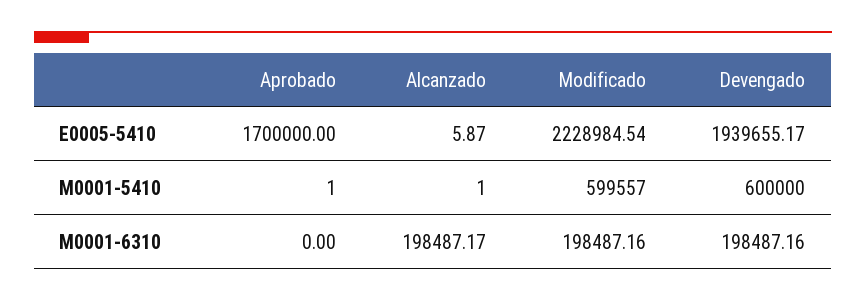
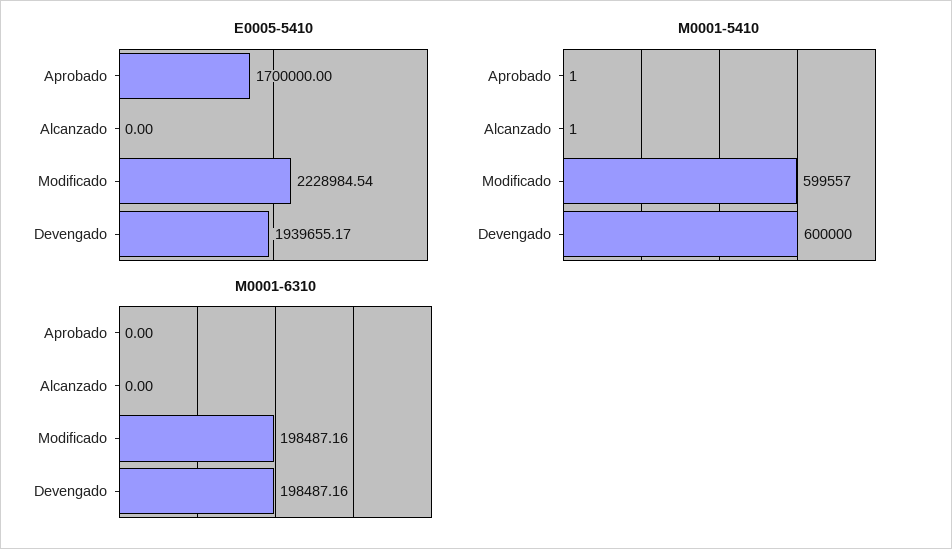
  {
    "E0005-5410": {
      "Aprobado": 1700000,
-     "Alcanzado": 5.87,
+     "Alcanzado": 0,
      "Modificado": 2228984.54,
      "Devengado": 1939655.17
    },
    "M0001-5410": {
      "Aprobado": 1,
      "Alcanzado": 1,
      "Modificado": 599557,
      "Devengado": 600000
    },
    "M0001-6310": {
      "Aprobado": 0,
-     "Alcanzado": 198487.17,
+     "Alcanzado": 0,
      "Modificado": 198487.16,
      "Devengado": 198487.16
    }
  }

